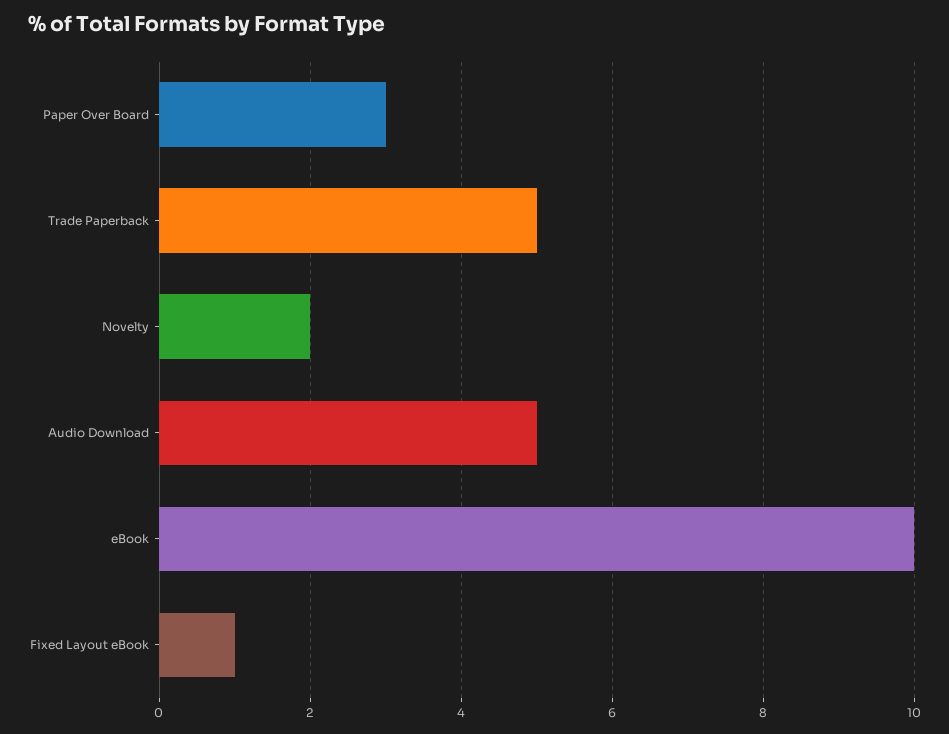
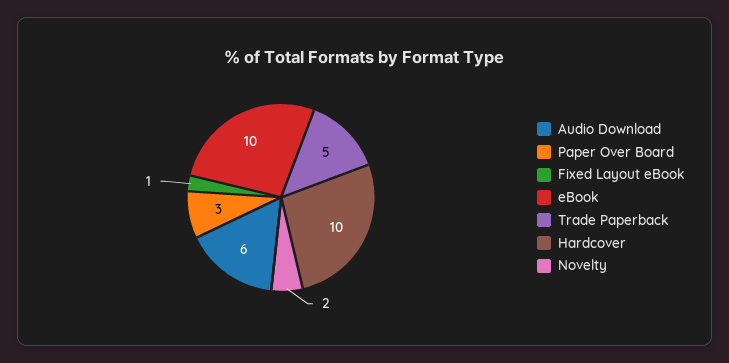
  {
    "Paper Over Board": 3,
    "Trade Paperback": 5,
    "Novelty": 2,
-   "Audio Download": 5,
+   "Audio Download": 6,
    "eBook": 10,
-   "Fixed Layout eBook": 1
+   "Fixed Layout eBook": 1,
+   "Hardcover": 10
  }

